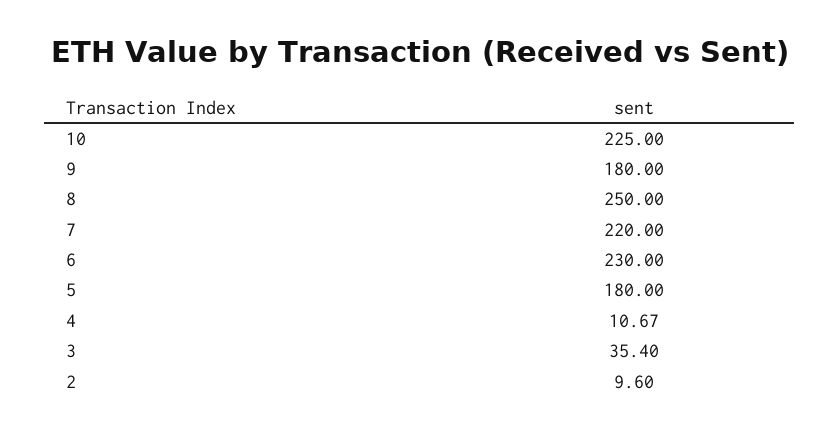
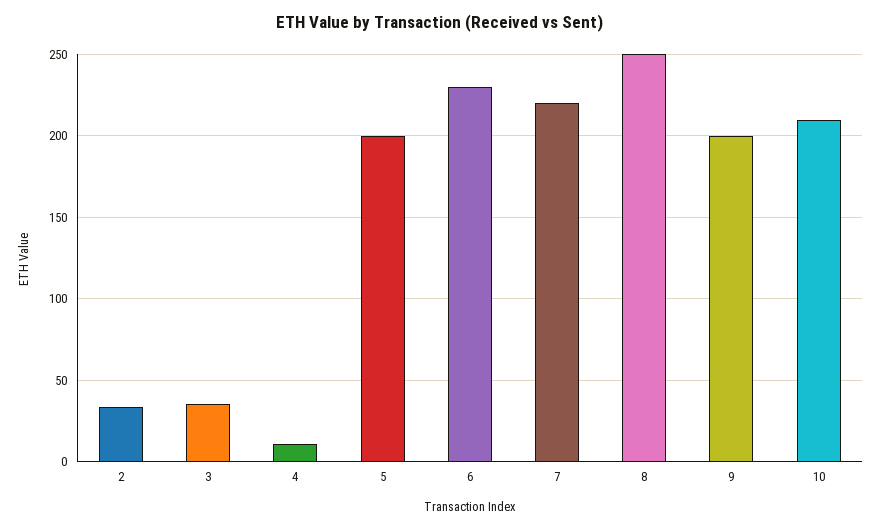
  {
-   "10": 225,
+   "10": 210,
-   "9": 180,
+   "9": 200,
    "8": 250,
    "7": 220,
    "6": 230,
-   "5": 180,
+   "5": 200,
    "4": 10.67,
    "3": 35.4,
-   "2": 9.6
+   "2": 35
  }

